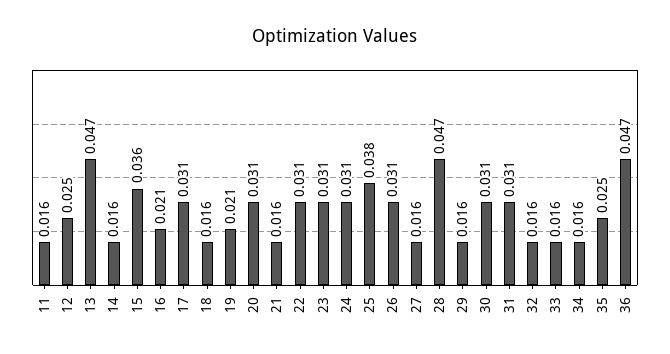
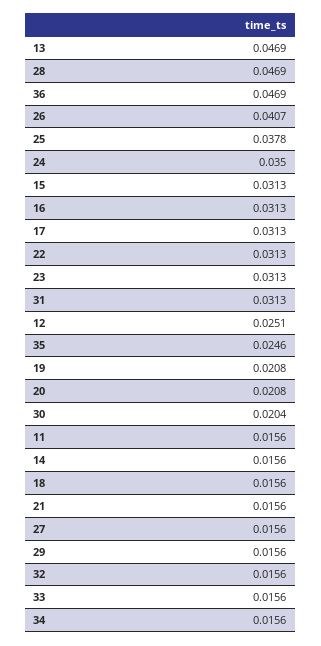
  {
    "11": 0.0156,
    "12": 0.0251,
    "13": 0.0469,
    "14": 0.0156,
-   "15": 0.036,
+   "15": 0.0313,
-   "16": 0.021,
+   "16": 0.0313,
    "17": 0.0313,
    "18": 0.0156,
    "19": 0.0208,
-   "20": 0.031,
+   "20": 0.0208,
    "21": 0.0156,
    "22": 0.0313,
    "23": 0.0313,
-   "24": 0.031,
+   "24": 0.035,
    "25": 0.0378,
-   "26": 0.031,
+   "26": 0.0407,
    "27": 0.0156,
    "28": 0.0469,
    "29": 0.0156,
-   "30": 0.031,
+   "30": 0.0204,
    "31": 0.0313,
    "32": 0.0156,
    "33": 0.0156,
    "34": 0.0156,
    "35": 0.0246,
    "36": 0.0469
  }

